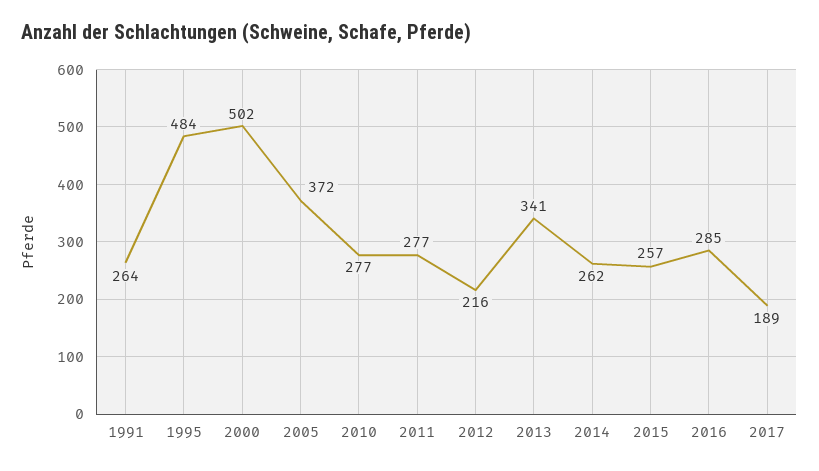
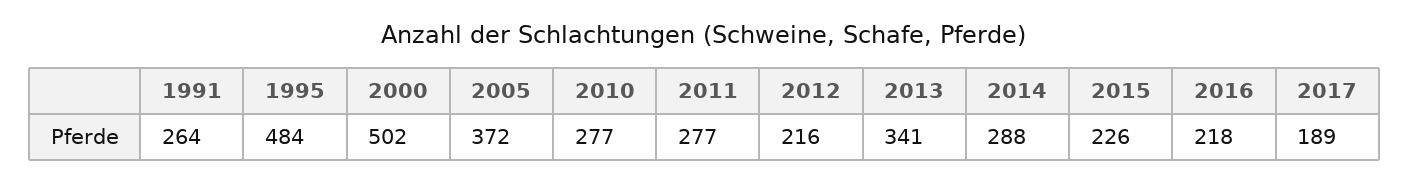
  {
    "1991": 264,
    "1995": 484,
    "2000": 502,
    "2005": 372,
    "2010": 277,
    "2011": 277,
    "2012": 216,
    "2013": 341,
-   "2014": 262,
+   "2014": 288,
-   "2015": 257,
+   "2015": 226,
-   "2016": 285,
+   "2016": 218,
    "2017": 189
  }

